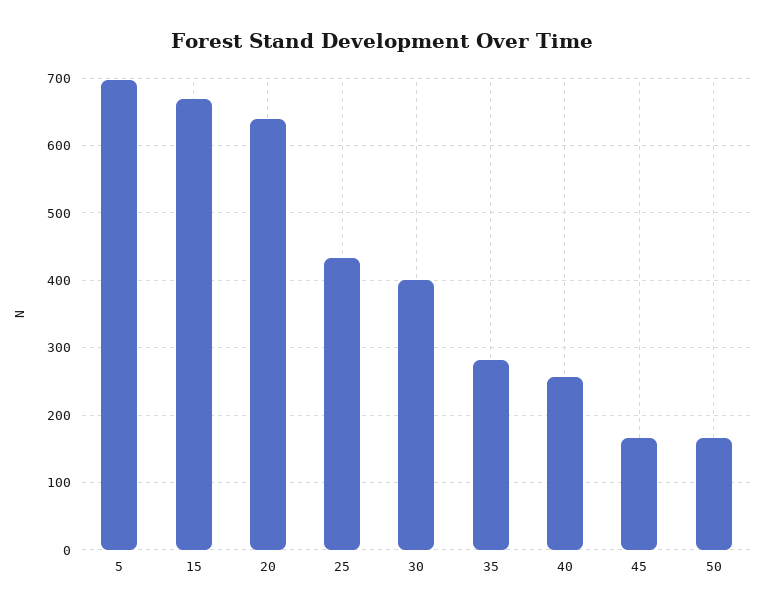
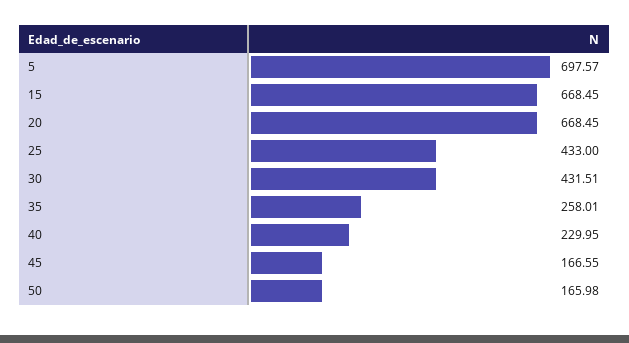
  {
    "5": 697.57,
    "15": 668.45,
-   "20": 640,
+   "20": 668.45,
    "25": 433,
-   "30": 400,
+   "30": 431.51,
-   "35": 280,
+   "35": 258.01,
-   "40": 260,
+   "40": 229.95,
    "45": 166.55,
    "50": 165.98
  }

